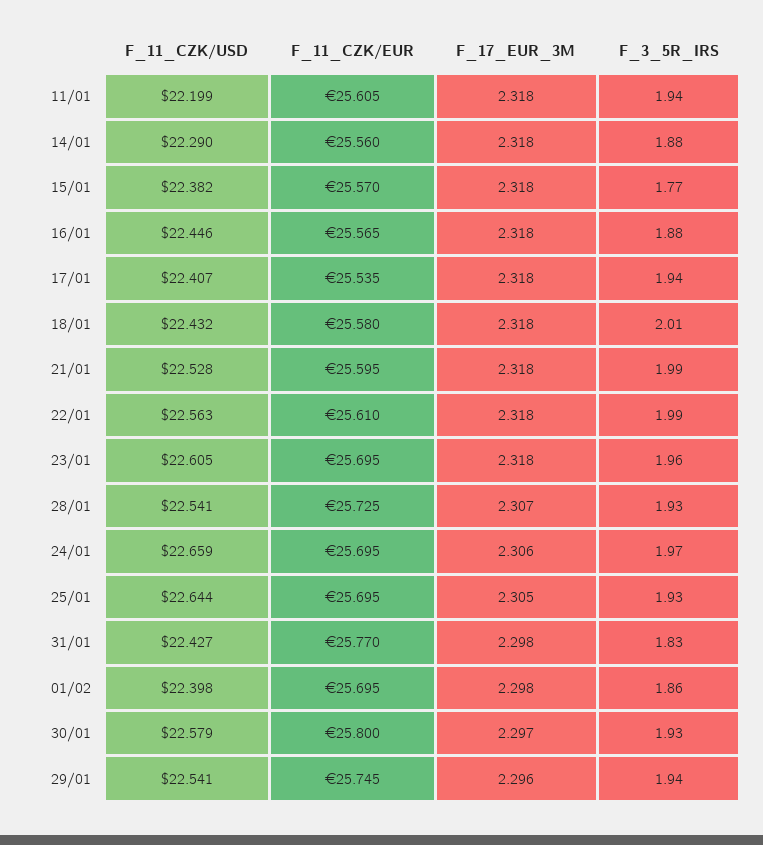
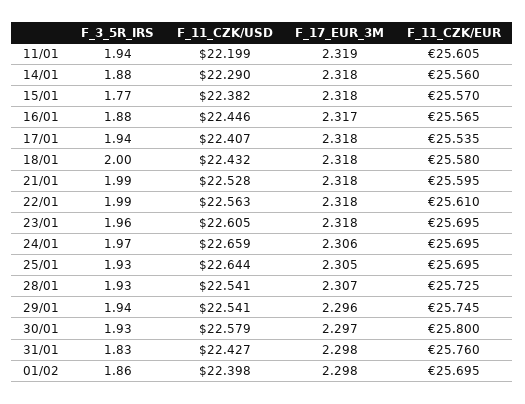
  {
    "F_11_CZK/USD": {
      "11/01": 22.199,
      "14/01": 22.29,
      "15/01": 22.382,
      "16/01": 22.446,
      "17/01": 22.407,
      "18/01": 22.432,
      "21/01": 22.528,
      "22/01": 22.563,
      "23/01": 22.605,
      "28/01": 22.541,
      "24/01": 22.659,
      "25/01": 22.644,
      "31/01": 22.427,
      "01/02": 22.398,
      "30/01": 22.579,
      "29/01": 22.541
    },
    "F_11_CZK/EUR": {
      "11/01": 25.605,
      "14/01": 25.56,
      "15/01": 25.57,
      "16/01": 25.565,
      "17/01": 25.535,
      "18/01": 25.58,
      "21/01": 25.595,
      "22/01": 25.61,
      "23/01": 25.695,
      "28/01": 25.725,
      "24/01": 25.695,
      "25/01": 25.695,
-     "31/01": 25.77,
+     "31/01": 25.76,
      "01/02": 25.695,
      "30/01": 25.8,
      "29/01": 25.745
    },
    "F_17_EUR_3M": {
-     "11/01": 2.318,
+     "11/01": 2.319,
      "14/01": 2.318,
      "15/01": 2.318,
-     "16/01": 2.318,
+     "16/01": 2.317,
      "17/01": 2.318,
      "18/01": 2.318,
      "21/01": 2.318,
      "22/01": 2.318,
      "23/01": 2.318,
      "28/01": 2.307,
      "24/01": 2.306,
      "25/01": 2.305,
      "31/01": 2.298,
      "01/02": 2.298,
      "30/01": 2.297,
      "29/01": 2.296
    },
    "F_3_5R_IRS": {
      "11/01": 1.94,
      "14/01": 1.88,
      "15/01": 1.77,
      "16/01": 1.88,
      "17/01": 1.94,
-     "18/01": 2.01,
+     "18/01": 2,
      "21/01": 1.99,
      "22/01": 1.99,
      "23/01": 1.96,
      "28/01": 1.93,
      "24/01": 1.97,
      "25/01": 1.93,
      "31/01": 1.83,
      "01/02": 1.86,
      "30/01": 1.93,
      "29/01": 1.94
    }
  }

